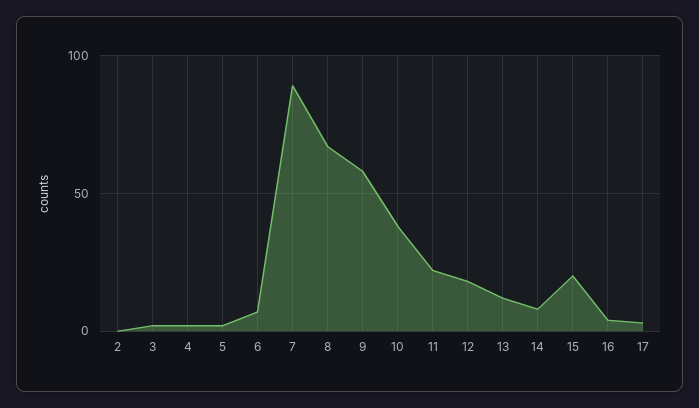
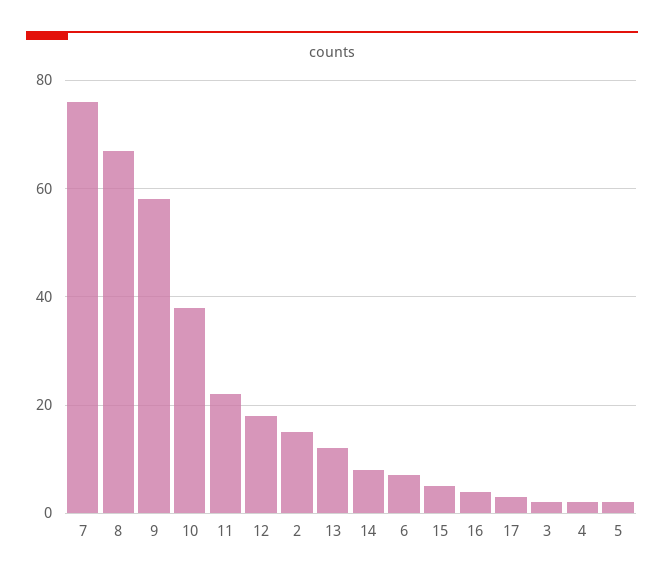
  {
-   "2": 0,
+   "2": 15,
    "3": 0,
    "4": 0,
    "5": 0,
    "6": 5,
-   "7": 90,
+   "7": 75,
    "8": 65,
    "9": 60,
    "10": 40,
    "11": 20,
    "12": 20,
    "13": 10,
    "14": 10,
-   "15": 20,
+   "15": 5,
    "16": 5,
    "17": 5
  }

